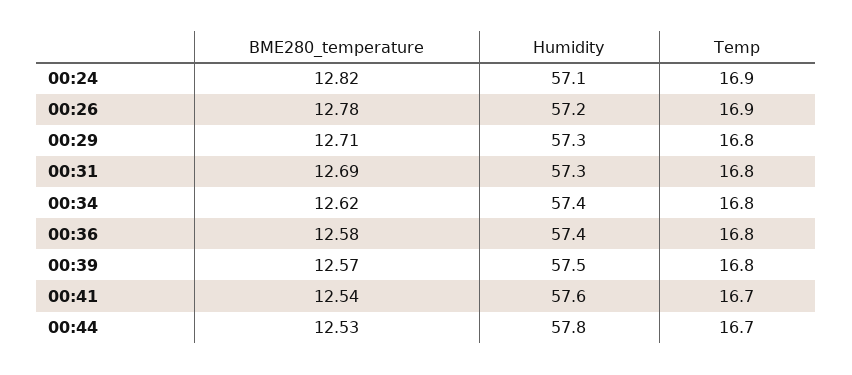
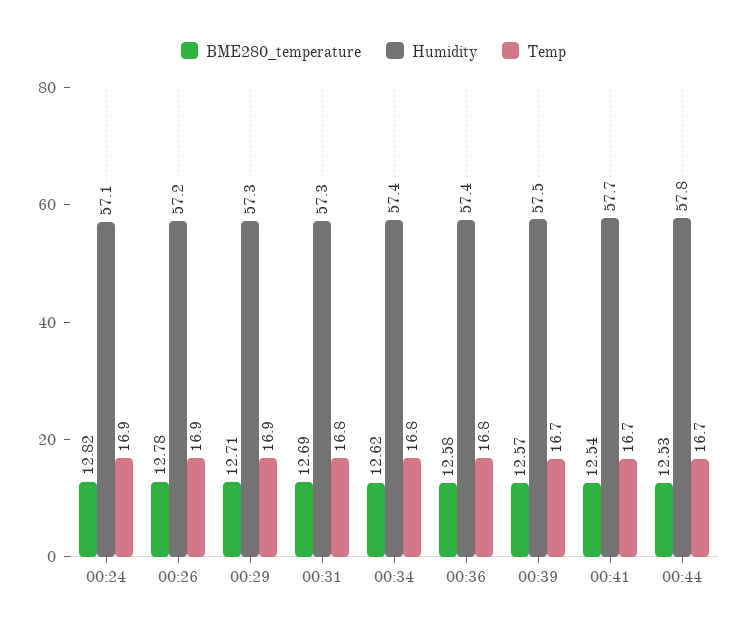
  {
    "BME280_temperature": {
      "00:24": 12.82,
      "00:26": 12.78,
      "00:29": 12.71,
      "00:31": 12.69,
      "00:34": 12.62,
      "00:36": 12.58,
      "00:39": 12.57,
      "00:41": 12.54,
      "00:44": 12.53
    },
    "Humidity": {
      "00:24": 57.1,
      "00:26": 57.2,
      "00:29": 57.3,
      "00:31": 57.3,
      "00:34": 57.4,
      "00:36": 57.4,
      "00:39": 57.5,
-     "00:41": 57.6,
+     "00:41": 57.7,
      "00:44": 57.8
    },
    "Temp": {
      "00:24": 16.9,
      "00:26": 16.9,
-     "00:29": 16.8,
+     "00:29": 16.9,
      "00:31": 16.8,
      "00:34": 16.8,
      "00:36": 16.8,
-     "00:39": 16.8,
+     "00:39": 16.7,
      "00:41": 16.7,
      "00:44": 16.7
    }
  }

